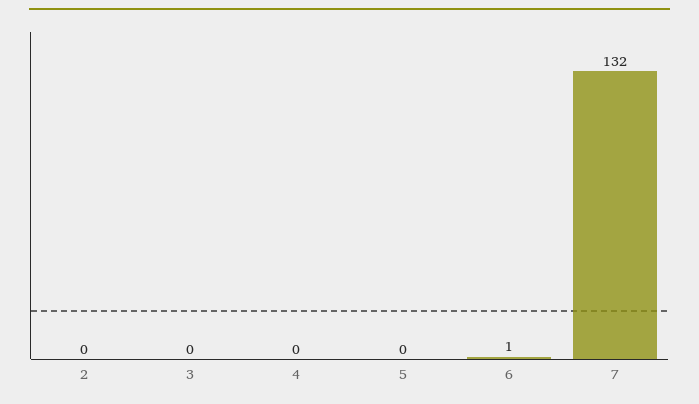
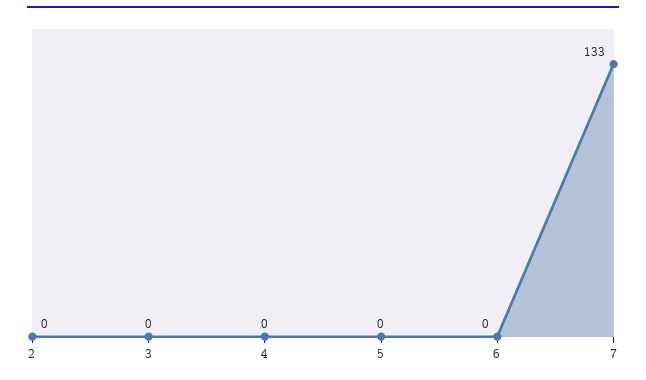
  {
    "2": 0,
    "3": 0,
    "4": 0,
    "5": 0,
-   "6": 1,
+   "6": 0,
-   "7": 132
+   "7": 133
  }

